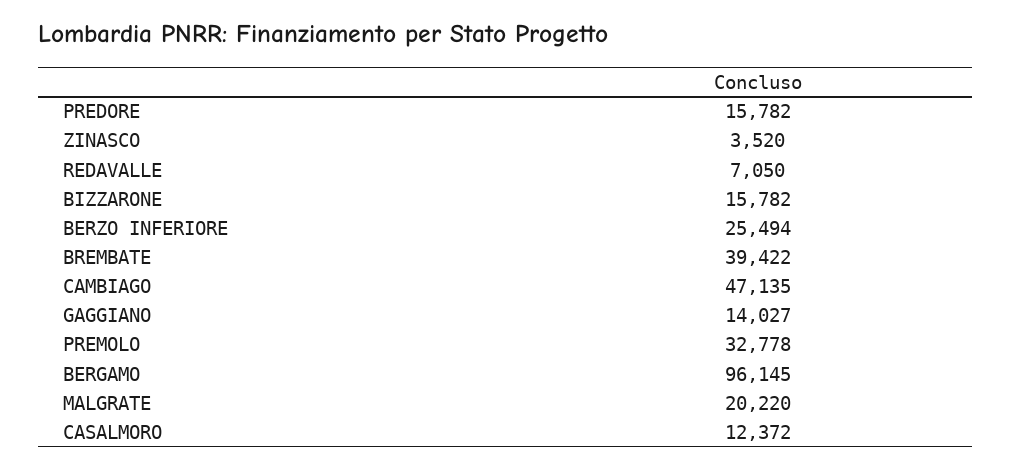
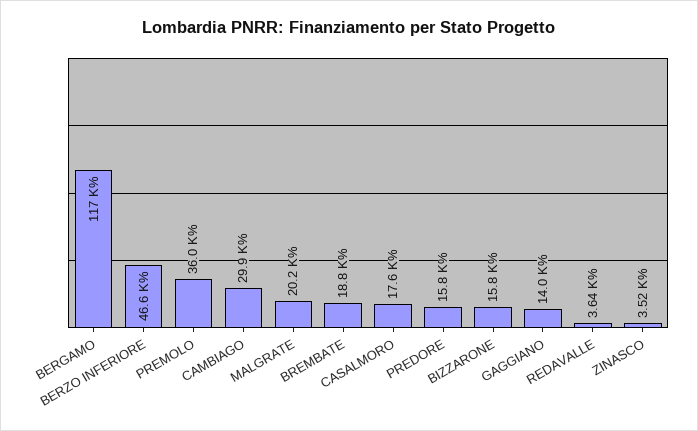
  {
    "PREDORE": 15782,
    "ZINASCO": 3520,
-   "REDAVALLE": 7050,
+   "REDAVALLE": 3640,
    "BIZZARONE": 15782,
-   "BERZO INFERIORE": 25494,
+   "BERZO INFERIORE": 46600,
-   "BREMBATE": 39422,
+   "BREMBATE": 18800,
-   "CAMBIAGO": 47135,
+   "CAMBIAGO": 29900,
    "GAGGIANO": 14027,
-   "PREMOLO": 32778,
+   "PREMOLO": 36000,
-   "BERGAMO": 96145,
+   "BERGAMO": 117000,
    "MALGRATE": 20220,
-   "CASALMORO": 12372
+   "CASALMORO": 17600
  }

